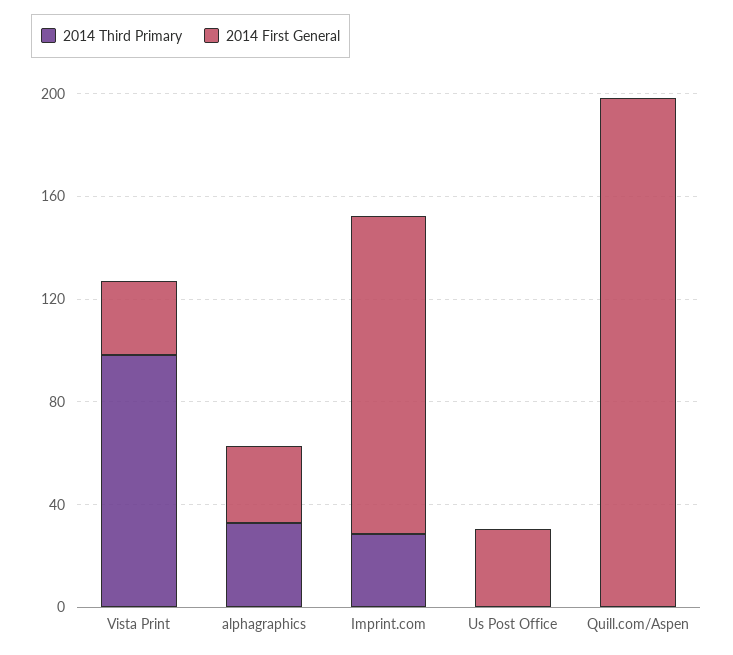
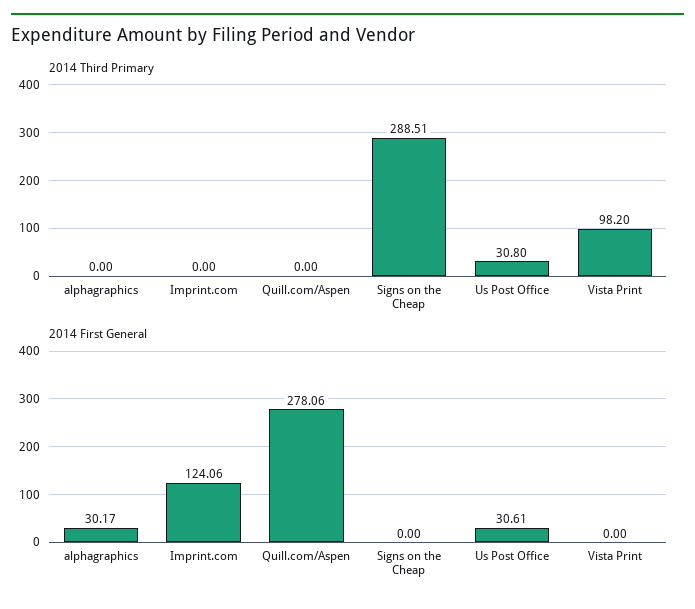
  {
    "2014 Third Primary": {
      "Vista Print": 98.2,
-     "alphagraphics": 30,
+     "alphagraphics": 0,
-     "Imprint.com": 30,
+     "Imprint.com": 0,
-     "Us Post Office": 0,
+     "Us Post Office": 30.8,
-     "Quill.com/Aspen": 0
+     "Quill.com/Aspen": 0,
+     "Signs on the Cheap": 288.51
    },
    "2014 First General": {
-     "Vista Print": 30,
+     "Vista Print": 0,
      "alphagraphics": 30.17,
      "Imprint.com": 124.06,
      "Us Post Office": 30.61,
-     "Quill.com/Aspen": 200
+     "Quill.com/Aspen": 278.06,
+     "Signs on the Cheap": 0
    }
  }

